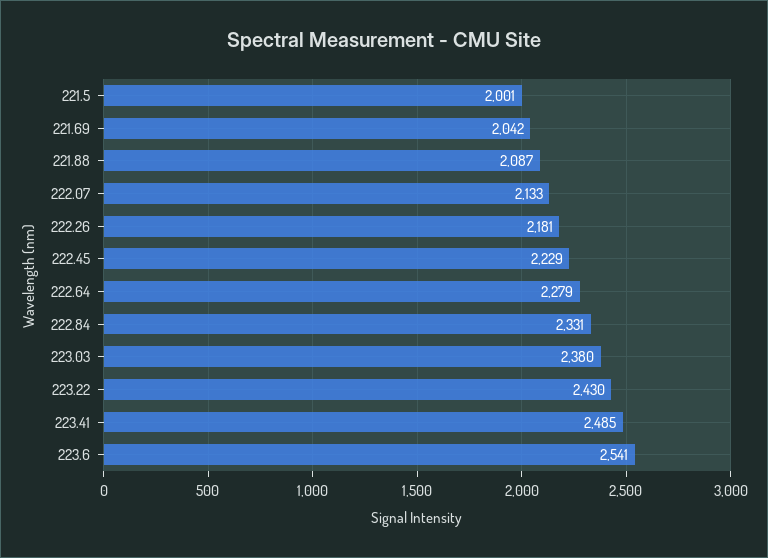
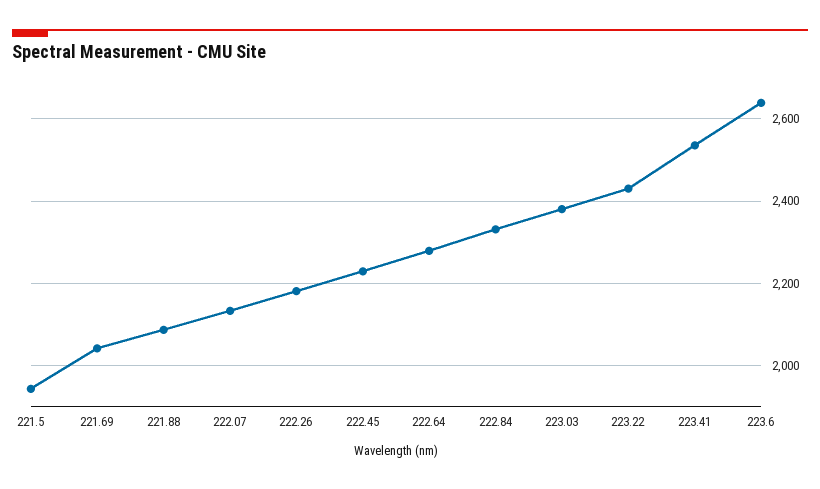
  {
-   "221.5": 2001,
+   "221.5": 1940,
    "221.69": 2042,
    "221.88": 2087,
    "222.07": 2133,
    "222.26": 2181,
    "222.45": 2229,
    "222.64": 2279,
    "222.84": 2331,
    "223.03": 2380,
    "223.22": 2430,
-   "223.41": 2485,
+   "223.41": 2540,
-   "223.6": 2541
+   "223.6": 2640
  }

